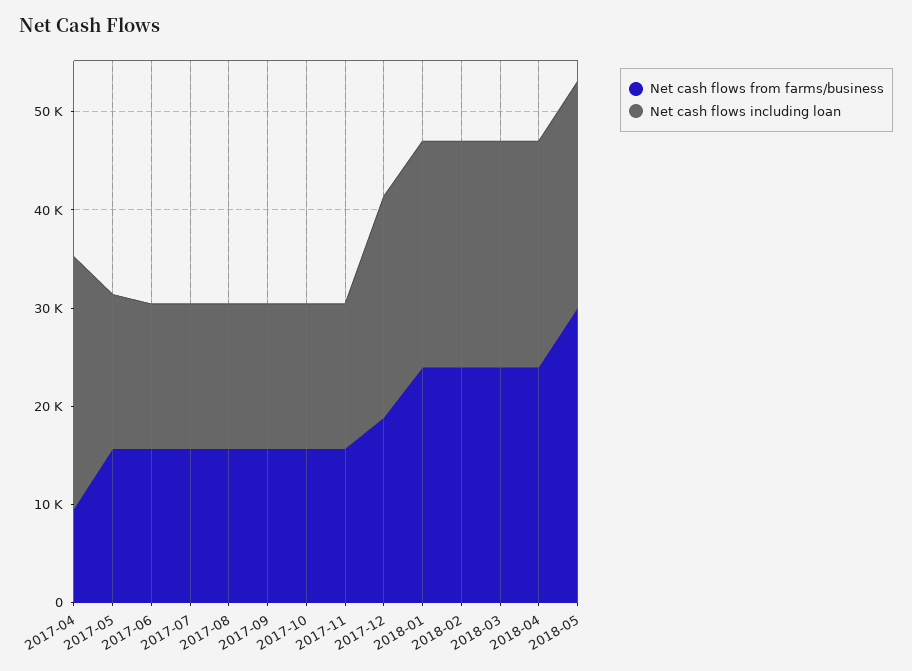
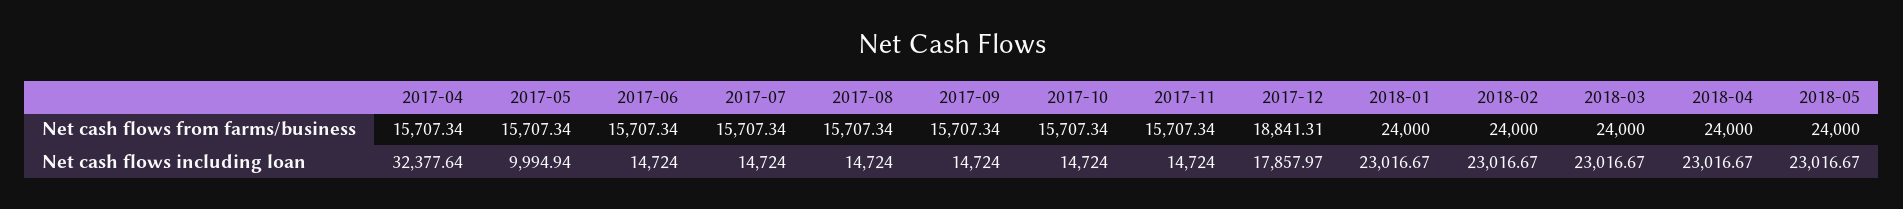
  {
    "Net cash flows from farms/business": {
-     "2017-04": 10000,
+     "2017-04": 15707.34,
      "2017-05": 15707.34,
      "2017-06": 15707.34,
      "2017-07": 15707.34,
      "2017-08": 15707.34,
      "2017-09": 15707.34,
      "2017-10": 15707.34,
      "2017-11": 15707.34,
      "2017-12": 18841.31,
      "2018-01": 24000,
      "2018-02": 24000,
      "2018-03": 24000,
      "2018-04": 24000,
-     "2018-05": 30000
+     "2018-05": 24000
    },
    "Net cash flows including loan": {
-     "2017-04": 26000,
+     "2017-04": 32377.64,
-     "2017-05": 16000,
+     "2017-05": 9994.94,
      "2017-06": 14724,
      "2017-07": 14724,
      "2017-08": 14724,
      "2017-09": 14724,
      "2017-10": 14724,
      "2017-11": 14724,
-     "2017-12": 22000,
+     "2017-12": 17857.97,
      "2018-01": 23016.67,
      "2018-02": 23016.67,
      "2018-03": 23016.67,
      "2018-04": 23016.67,
      "2018-05": 23016.67
    }
  }

